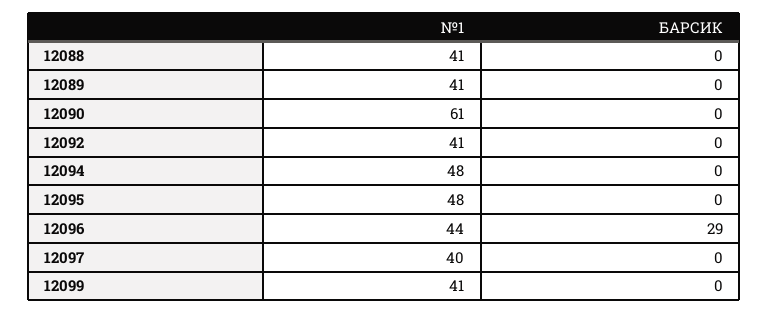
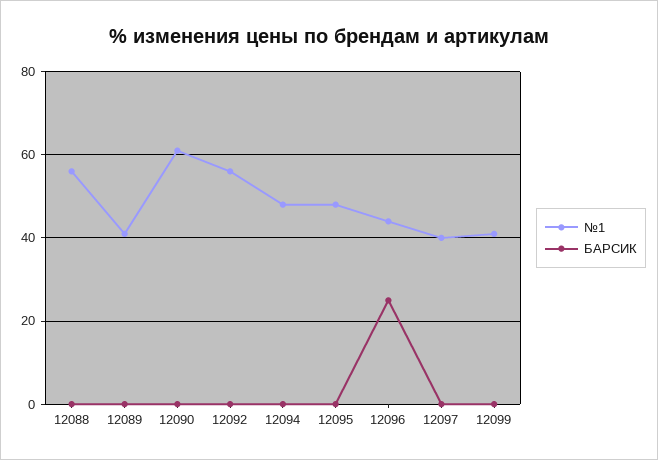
  {
    "№1": {
-     "12088": 41,
+     "12088": 55,
      "12089": 41,
      "12090": 61,
-     "12092": 41,
+     "12092": 55,
      "12094": 48,
      "12095": 48,
      "12096": 44,
      "12097": 40,
      "12099": 41
    },
    "БАРСИК": {
      "12088": 0,
      "12089": 0,
      "12090": 0,
      "12092": 0,
      "12094": 0,
      "12095": 0,
-     "12096": 29,
+     "12096": 25,
      "12097": 0,
      "12099": 0
    }
  }

